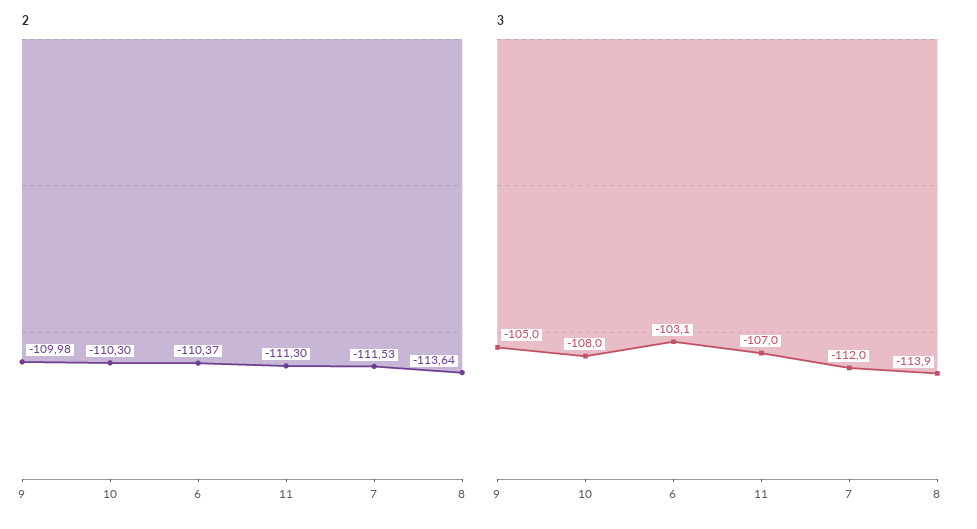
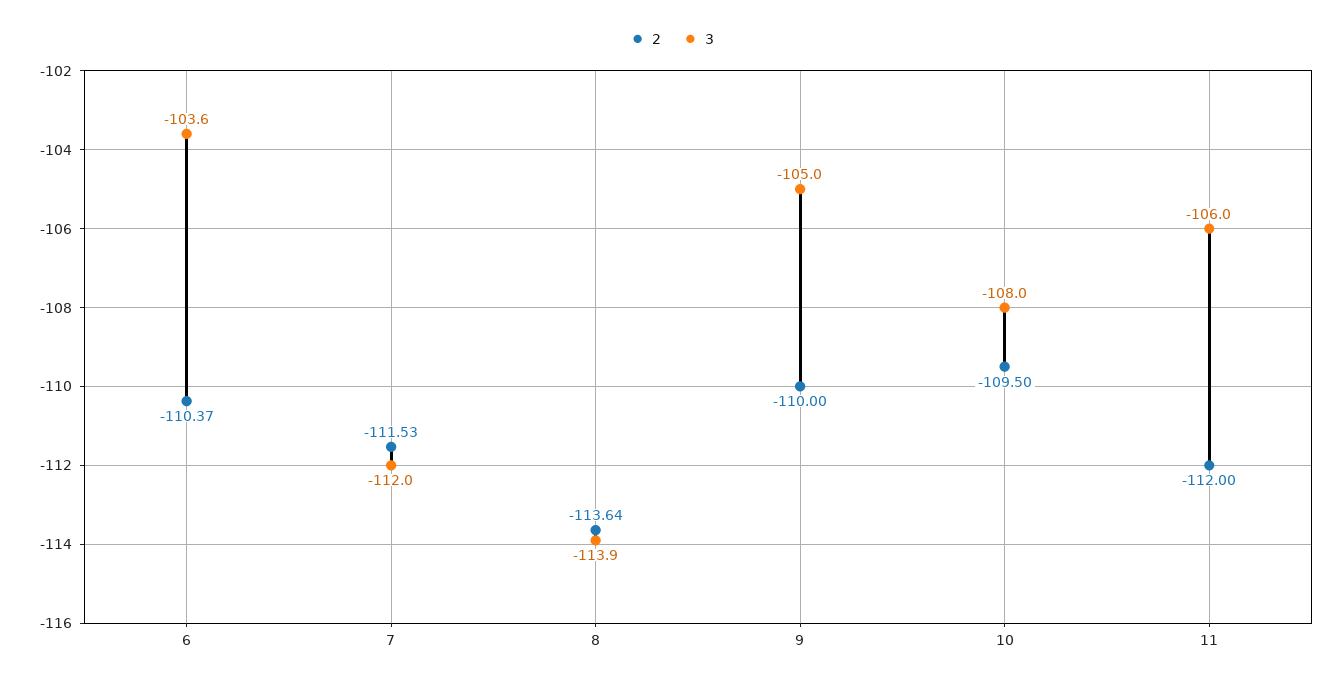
  {
    "2": {
-     "9": -109.98,
+     "9": -110,
-     "10": -110.3,
+     "10": -109.5,
      "6": -110.37,
-     "11": -111.3,
+     "11": -112,
      "7": -111.53,
      "8": -113.64
    },
    "3": {
      "9": -105,
      "10": -108,
-     "6": -103.1,
+     "6": -103.6,
-     "11": -107,
+     "11": -106,
      "7": -112,
      "8": -113.9
    }
  }

